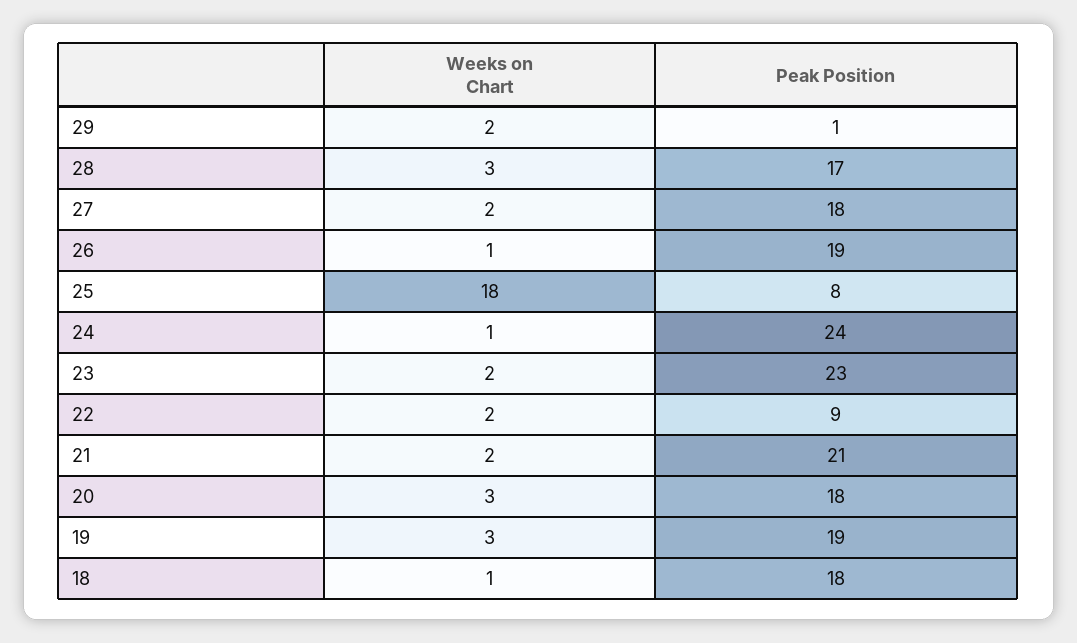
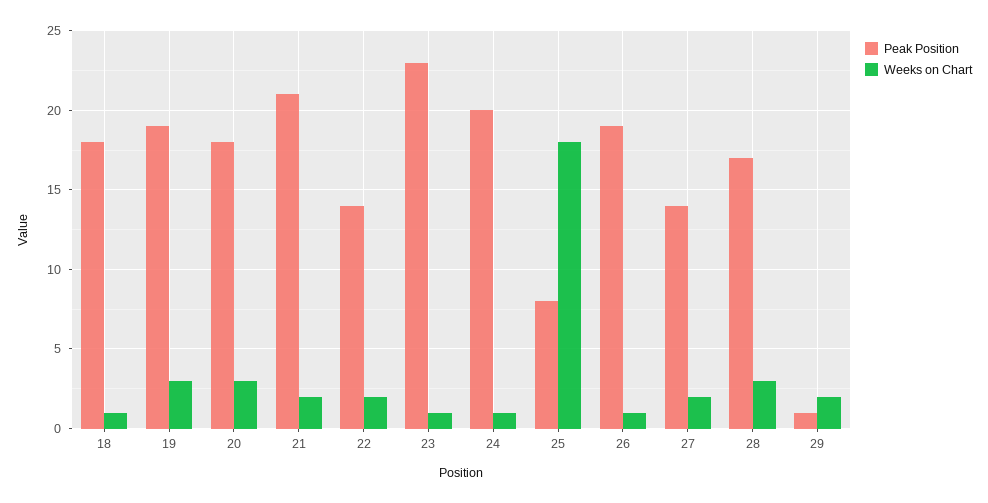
  {
    "Weeks on Chart": {
      "29": 2,
      "28": 3,
      "27": 2,
      "26": 1,
      "25": 18,
      "24": 1,
-     "23": 2,
+     "23": 1,
      "22": 2,
      "21": 2,
      "20": 3,
      "19": 3,
      "18": 1
    },
    "Peak Position": {
      "29": 1,
      "28": 17,
-     "27": 18,
+     "27": 14,
      "26": 19,
      "25": 8,
-     "24": 24,
+     "24": 20,
      "23": 23,
-     "22": 9,
+     "22": 14,
      "21": 21,
      "20": 18,
      "19": 19,
      "18": 18
    }
  }

